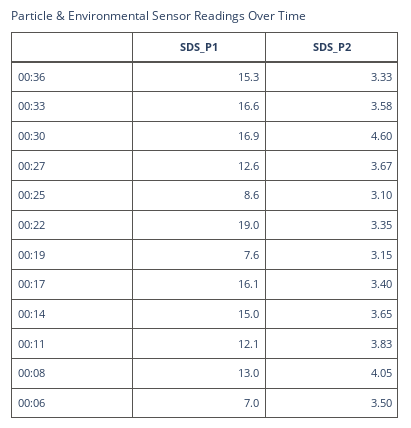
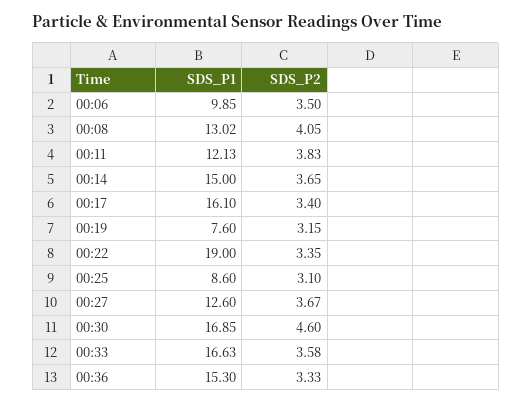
  {
    "SDS_P1": {
      "00:36": 15.3,
      "00:33": 16.63,
      "00:30": 16.85,
      "00:27": 12.6,
      "00:25": 8.6,
      "00:22": 19,
      "00:19": 7.6,
      "00:17": 16.1,
      "00:14": 15,
      "00:11": 12.13,
      "00:08": 13.02,
-     "00:06": 7
+     "00:06": 9.85
    },
    "SDS_P2": {
      "00:36": 3.33,
      "00:33": 3.58,
      "00:30": 4.6,
      "00:27": 3.67,
      "00:25": 3.1,
      "00:22": 3.35,
      "00:19": 3.15,
      "00:17": 3.4,
      "00:14": 3.65,
      "00:11": 3.83,
      "00:08": 4.05,
      "00:06": 3.5
    }
  }

